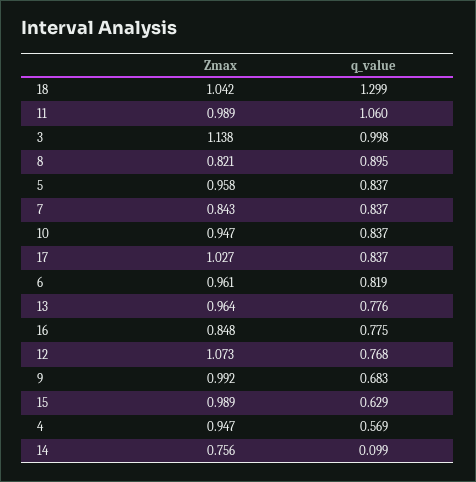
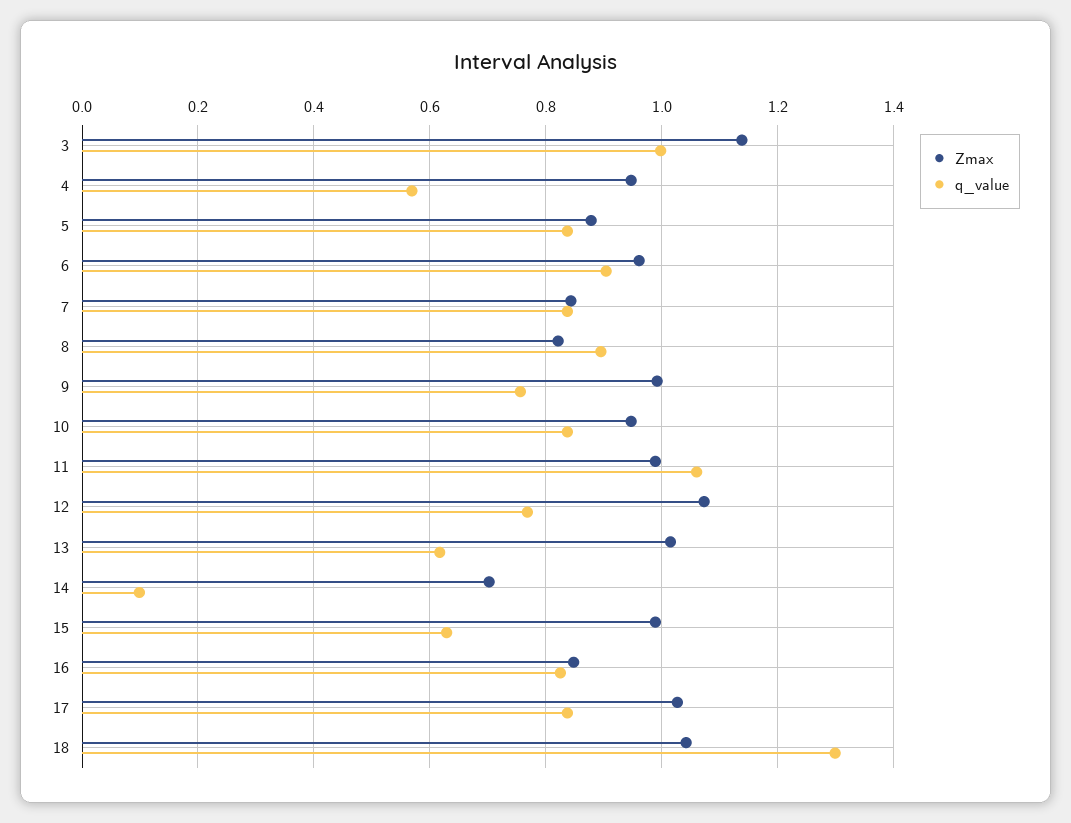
  {
    "Zmax": {
      "18": 1.042,
      "11": 0.989,
      "3": 1.138,
      "8": 0.821,
-     "5": 0.958,
+     "5": 0.88,
      "7": 0.843,
      "10": 0.947,
      "17": 1.027,
      "6": 0.961,
-     "13": 0.964,
+     "13": 1.02,
      "16": 0.848,
      "12": 1.073,
      "9": 0.992,
      "15": 0.989,
      "4": 0.947,
-     "14": 0.756
+     "14": 0.7
    },
    "q_value": {
      "18": 1.299,
      "11": 1.06,
      "3": 0.998,
      "8": 0.895,
      "5": 0.837,
      "7": 0.837,
      "10": 0.837,
      "17": 0.837,
-     "6": 0.819,
+     "6": 0.9,
-     "13": 0.776,
+     "13": 0.62,
-     "16": 0.775,
+     "16": 0.82,
      "12": 0.768,
-     "9": 0.683,
+     "9": 0.76,
      "15": 0.629,
      "4": 0.569,
      "14": 0.099
    }
  }

